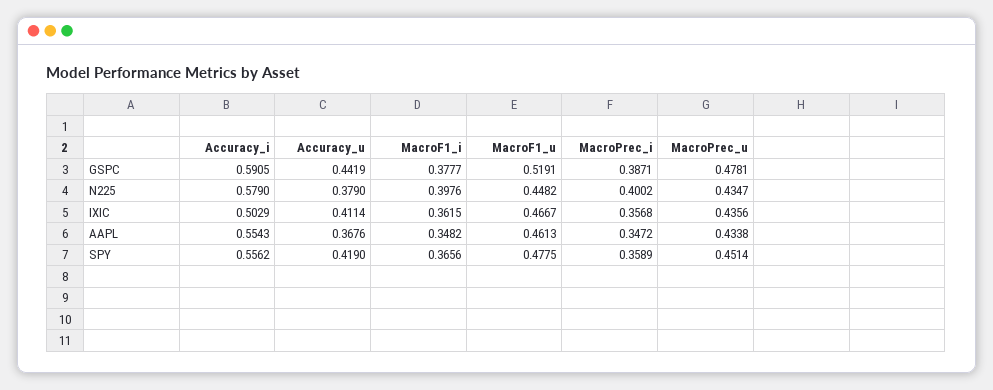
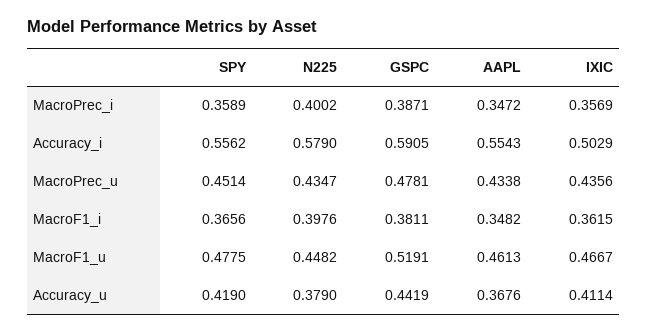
  {
    "Accuracy_i": {
      "GSPC": 0.5905,
      "N225": 0.579,
      "IXIC": 0.5029,
      "AAPL": 0.5543,
      "SPY": 0.5562
    },
    "Accuracy_u": {
      "GSPC": 0.4419,
      "N225": 0.379,
      "IXIC": 0.4114,
      "AAPL": 0.3676,
      "SPY": 0.419
    },
    "MacroF1_i": {
-     "GSPC": 0.3777,
+     "GSPC": 0.3811,
      "N225": 0.3976,
      "IXIC": 0.3615,
      "AAPL": 0.3482,
      "SPY": 0.3656
    },
    "MacroF1_u": {
      "GSPC": 0.5191,
      "N225": 0.4482,
      "IXIC": 0.4667,
      "AAPL": 0.4613,
      "SPY": 0.4775
    },
    "MacroPrec_i": {
      "GSPC": 0.3871,
      "N225": 0.4002,
-     "IXIC": 0.3568,
+     "IXIC": 0.3569,
      "AAPL": 0.3472,
      "SPY": 0.3589
    },
    "MacroPrec_u": {
      "GSPC": 0.4781,
      "N225": 0.4347,
      "IXIC": 0.4356,
      "AAPL": 0.4338,
      "SPY": 0.4514
    }
  }

